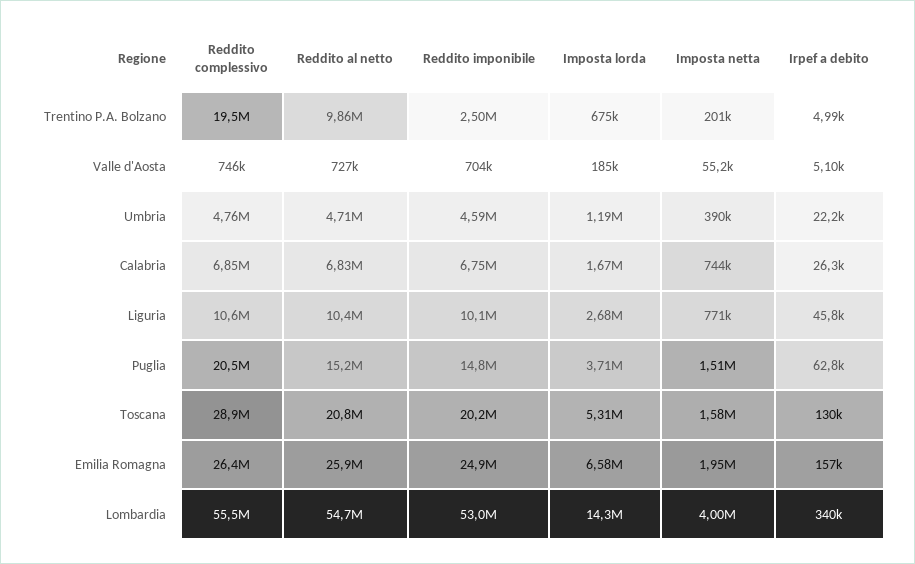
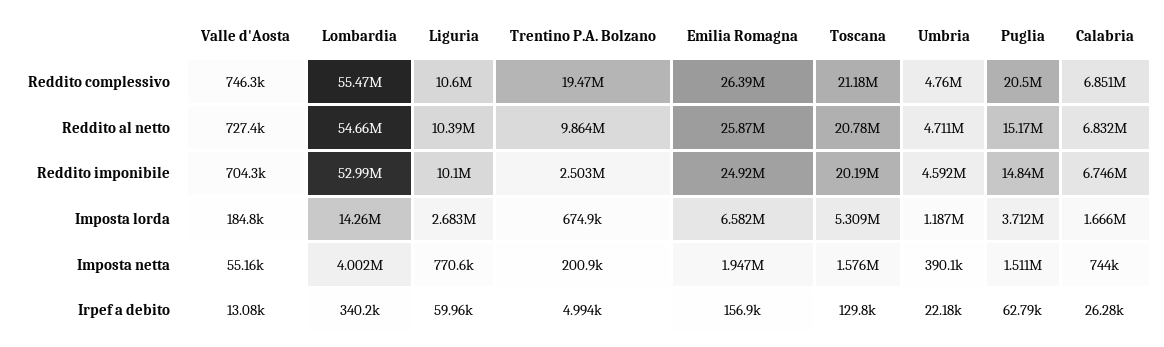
  {
    "Reddito complessivo": {
      "Trentino P.A. Bolzano": 19470000,
      "Valle d'Aosta": 746300,
      "Umbria": 4760000,
      "Calabria": 6851000,
      "Liguria": 10600000,
      "Puglia": 20500000,
-     "Toscana": 28900000,
+     "Toscana": 21180000,
      "Emilia Romagna": 26390000,
      "Lombardia": 55470000
    },
    "Reddito al netto": {
      "Trentino P.A. Bolzano": 9864000,
      "Valle d'Aosta": 727400,
      "Umbria": 4711000,
      "Calabria": 6832000,
      "Liguria": 10390000,
      "Puglia": 15170000,
      "Toscana": 20780000,
      "Emilia Romagna": 25870000,
      "Lombardia": 54660000
    },
    "Reddito imponibile": {
      "Trentino P.A. Bolzano": 2503000,
      "Valle d'Aosta": 704300,
      "Umbria": 4592000,
      "Calabria": 6746000,
      "Liguria": 10100000,
      "Puglia": 14840000,
      "Toscana": 20190000,
      "Emilia Romagna": 24920000,
      "Lombardia": 52990000
    },
    "Imposta lorda": {
      "Trentino P.A. Bolzano": 674900,
      "Valle d'Aosta": 184800,
      "Umbria": 1187000,
      "Calabria": 1666000,
      "Liguria": 2683000,
      "Puglia": 3712000,
      "Toscana": 5309000,
      "Emilia Romagna": 6582000,
      "Lombardia": 14260000
    },
    "Imposta netta": {
      "Trentino P.A. Bolzano": 200900,
      "Valle d'Aosta": 55160,
      "Umbria": 390100,
      "Calabria": 744000,
      "Liguria": 770600,
      "Puglia": 1511000,
      "Toscana": 1576000,
      "Emilia Romagna": 1947000,
      "Lombardia": 4002000
    },
    "Irpef a debito": {
      "Trentino P.A. Bolzano": 4994,
-     "Valle d'Aosta": 5100,
+     "Valle d'Aosta": 13080,
      "Umbria": 22180,
      "Calabria": 26280,
-     "Liguria": 45800,
+     "Liguria": 59960,
      "Puglia": 62790,
      "Toscana": 129800,
      "Emilia Romagna": 156900,
      "Lombardia": 340200
    }
  }

